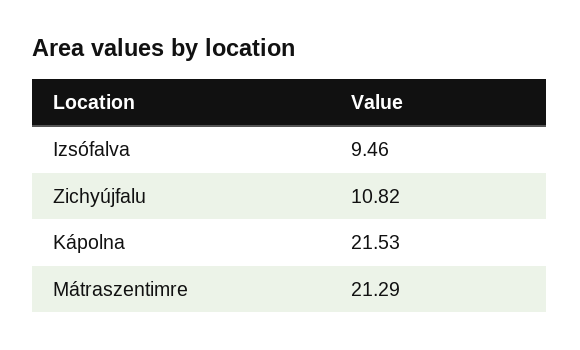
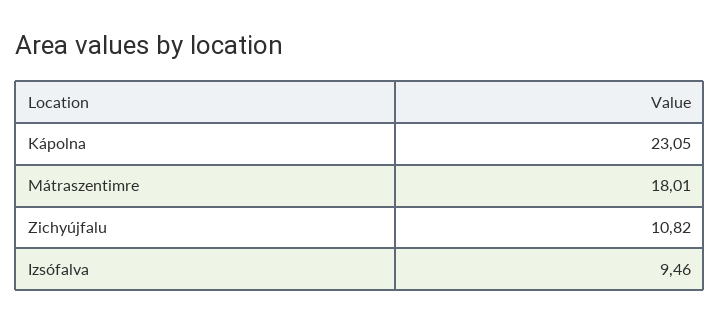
  {
    "Izsófalva": 9.46,
    "Zichyújfalu": 10.82,
-   "Kápolna": 21.53,
+   "Kápolna": 23.05,
-   "Mátraszentimre": 21.29
+   "Mátraszentimre": 18.01
  }

